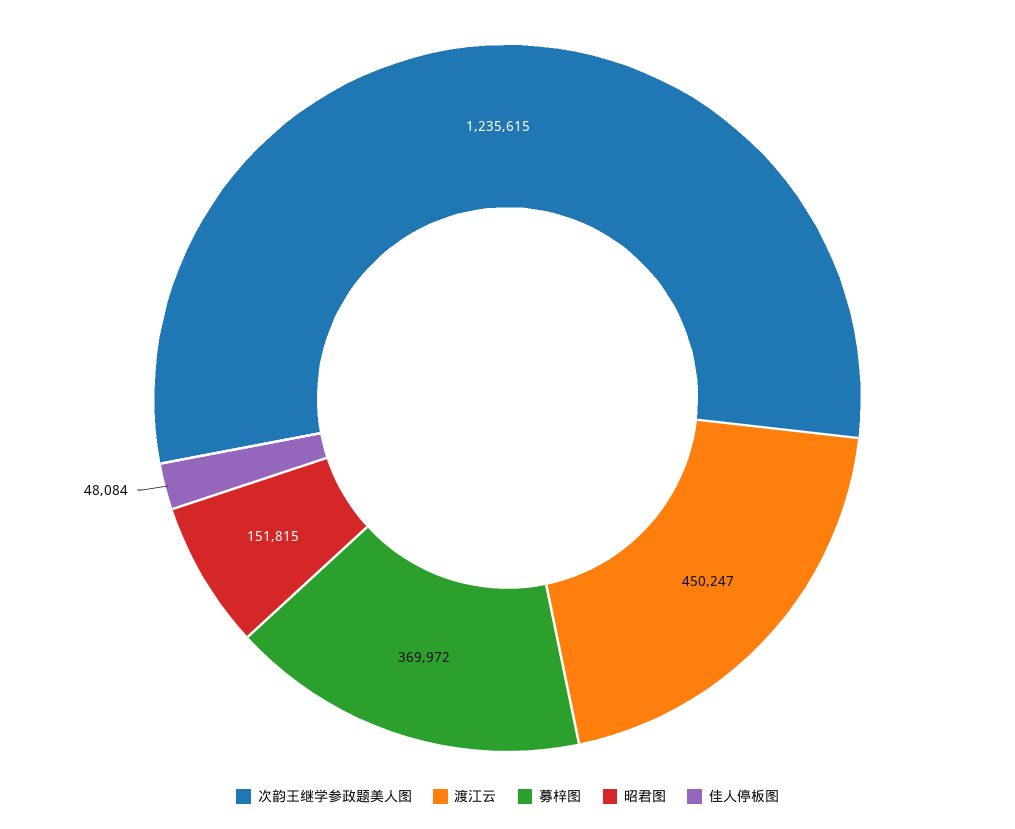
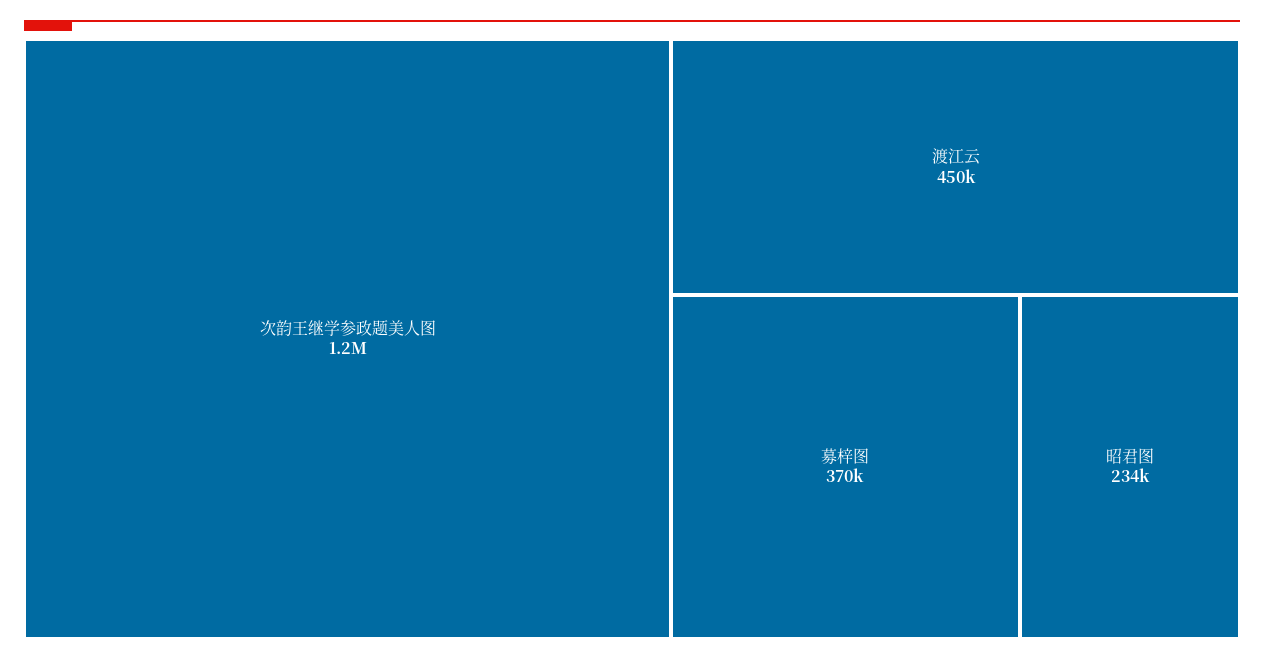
  {
    "次韵王继学参政题美人图": 1235615,
    "渡江云": 450247,
    "募梓图": 369972,
-   "昭君图": 151815,
+   "昭君图": 234000
-   "佳人停板图": 48084
  }

